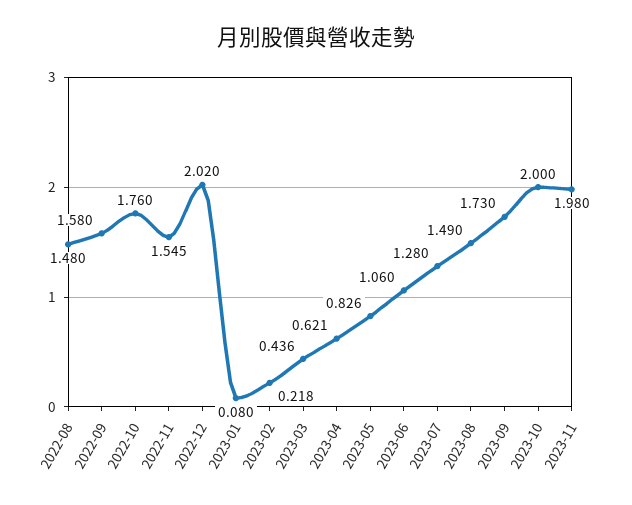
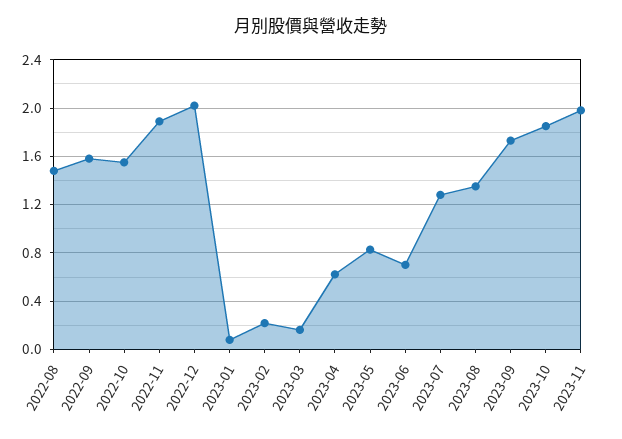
  {
    "2022-08": 1.48,
    "2022-09": 1.58,
-   "2022-10": 1.76,
+   "2022-10": 1.55,
-   "2022-11": 1.545,
+   "2022-11": 1.9,
    "2022-12": 2.02,
    "2023-01": 0.08,
    "2023-02": 0.218,
-   "2023-03": 0.436,
+   "2023-03": 0.15,
    "2023-04": 0.621,
    "2023-05": 0.826,
-   "2023-06": 1.06,
+   "2023-06": 0.7,
    "2023-07": 1.28,
-   "2023-08": 1.49,
+   "2023-08": 1.35,
    "2023-09": 1.73,
-   "2023-10": 2,
+   "2023-10": 1.85,
    "2023-11": 1.98
  }

